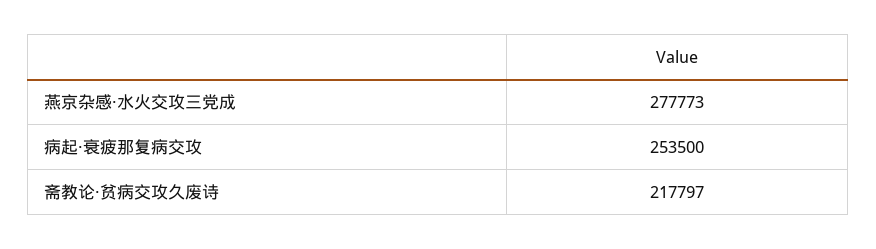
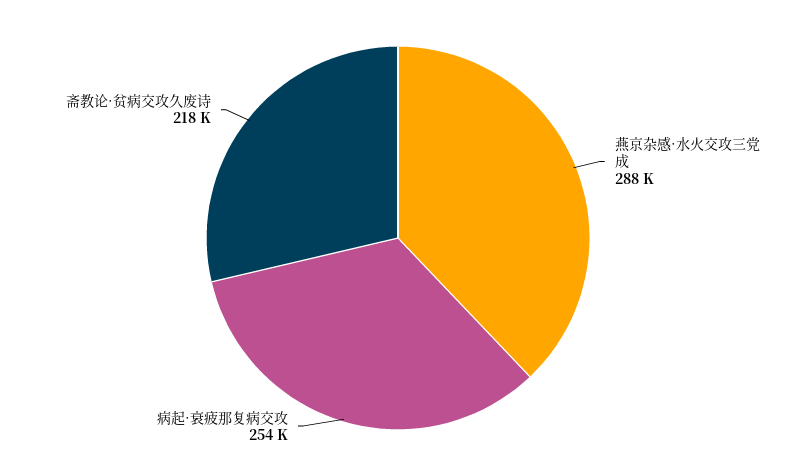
  {
-   "燕京杂感·水火交攻三党成": 277773,
+   "燕京杂感·水火交攻三党成": 288000,
    "病起·衰疲那复病交攻": 253500,
    "斋教论·贫病交攻久废诗": 217797
  }

